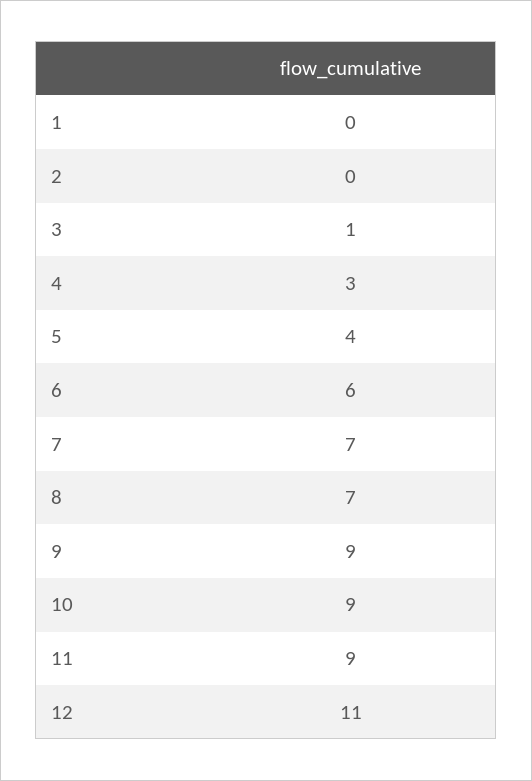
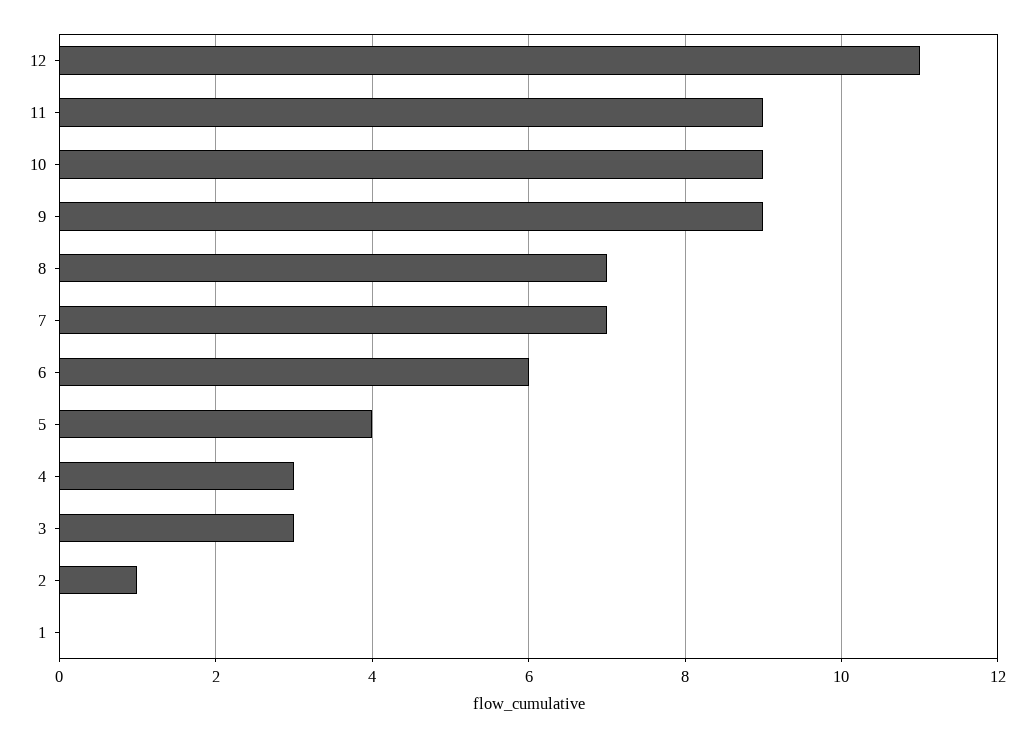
  {
    "1": 0,
-   "2": 0,
+   "2": 1,
-   "3": 1,
+   "3": 3,
    "4": 3,
    "5": 4,
    "6": 6,
    "7": 7,
    "8": 7,
    "9": 9,
    "10": 9,
    "11": 9,
    "12": 11
  }

